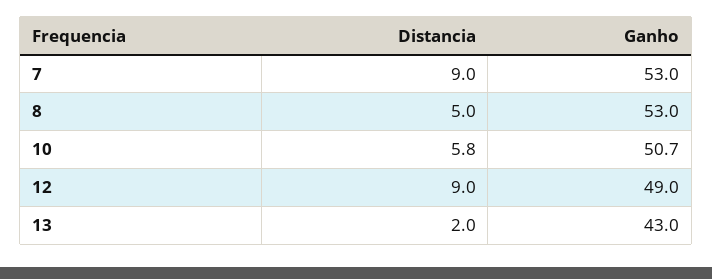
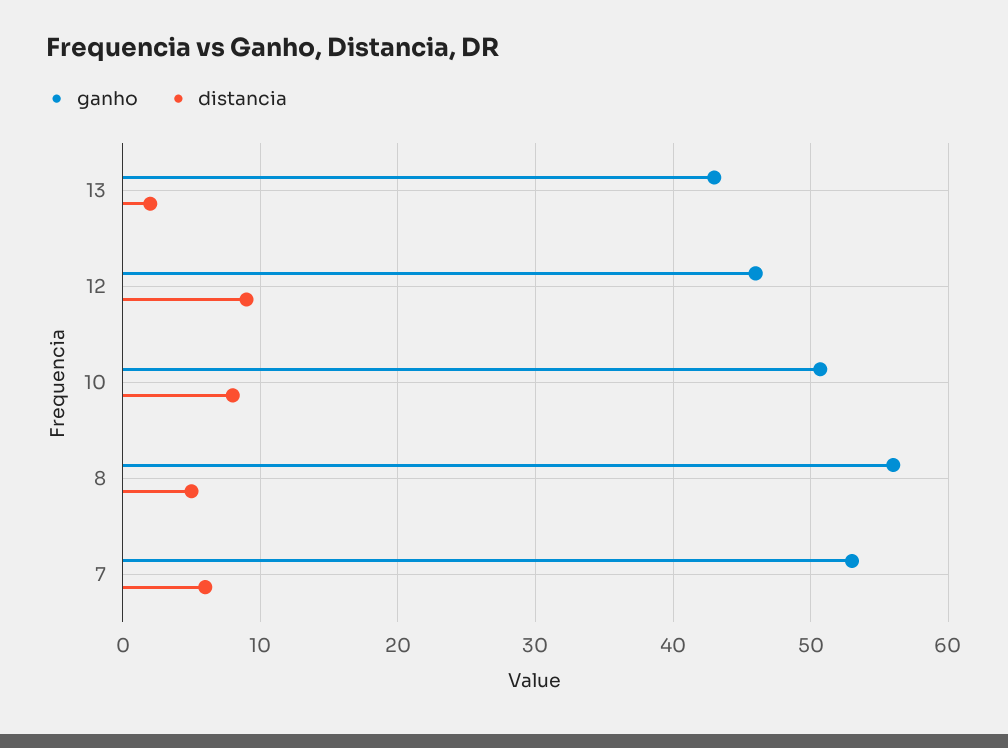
  {
    "Distancia": {
-     "7": 9,
+     "7": 6,
      "8": 5,
-     "10": 5.8,
+     "10": 8,
      "12": 9,
      "13": 2
    },
    "Ganho": {
      "7": 53,
-     "8": 53,
+     "8": 56,
      "10": 50.7,
-     "12": 49,
+     "12": 46,
      "13": 43
    }
  }

